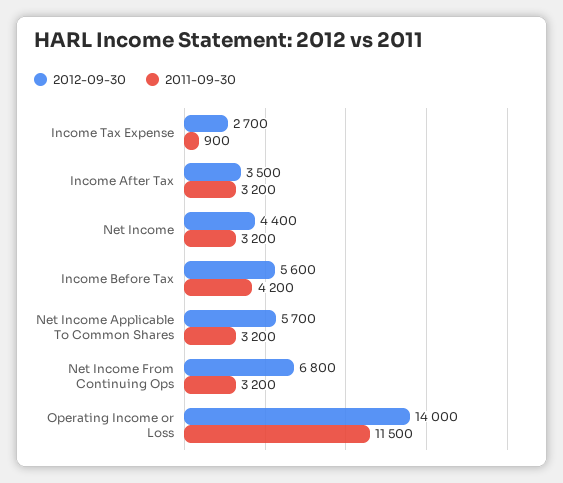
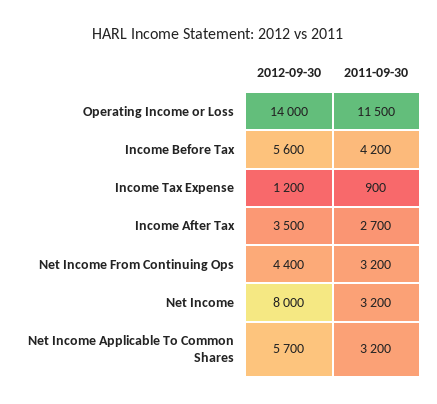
  {
    "2012-09-30": {
-     "Income Tax Expense": 2700,
+     "Income Tax Expense": 1200,
      "Income After Tax": 3500,
-     "Net Income": 4400,
+     "Net Income": 8000,
      "Income Before Tax": 5600,
      "Net Income Applicable To Common Shares": 5700,
-     "Net Income From Continuing Ops": 6800,
+     "Net Income From Continuing Ops": 4400,
      "Operating Income or Loss": 14000
    },
    "2011-09-30": {
      "Income Tax Expense": 900,
-     "Income After Tax": 3200,
+     "Income After Tax": 2700,
      "Net Income": 3200,
      "Income Before Tax": 4200,
      "Net Income Applicable To Common Shares": 3200,
      "Net Income From Continuing Ops": 3200,
      "Operating Income or Loss": 11500
    }
  }

